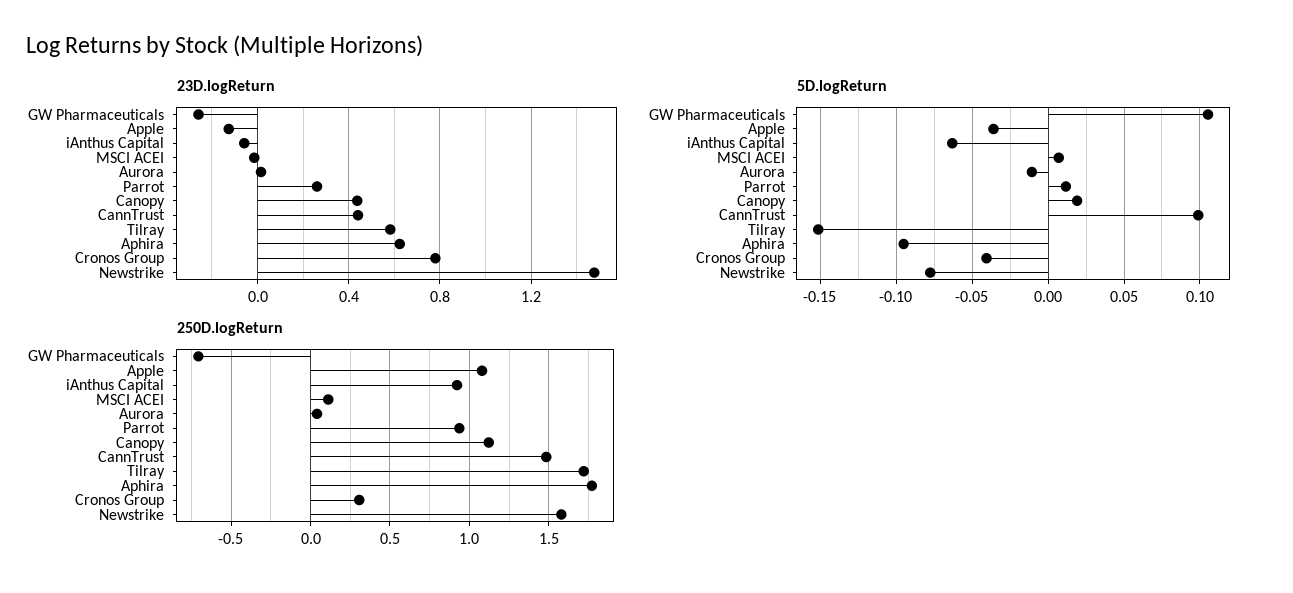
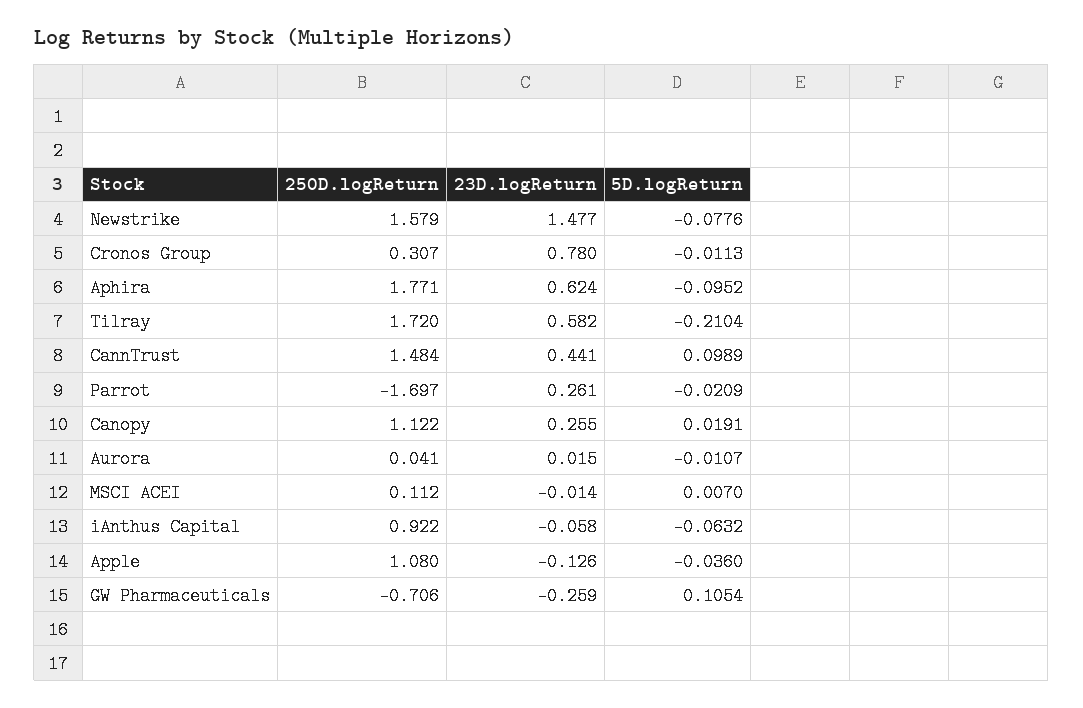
  {
    "23D.logReturn": {
      "GW Pharmaceuticals": -0.259,
      "Apple": -0.126,
      "iAnthus Capital": -0.058,
      "MSCI ACEI": -0.014,
      "Aurora": 0.015,
      "Parrot": 0.261,
-     "Canopy": 0.45,
+     "Canopy": 0.255,
      "CannTrust": 0.441,
      "Tilray": 0.582,
      "Aphira": 0.624,
      "Cronos Group": 0.78,
      "Newstrike": 1.477
    },
    "5D.logReturn": {
      "GW Pharmaceuticals": 0.1054,
      "Apple": -0.036,
      "iAnthus Capital": -0.0632,
      "MSCI ACEI": 0.007,
      "Aurora": -0.0107,
-     "Parrot": 0.01,
+     "Parrot": -0.0209,
      "Canopy": 0.0191,
      "CannTrust": 0.0989,
-     "Tilray": -0.15,
+     "Tilray": -0.2104,
      "Aphira": -0.0952,
-     "Cronos Group": -0.04,
+     "Cronos Group": -0.0113,
      "Newstrike": -0.0776
    },
    "250D.logReturn": {
      "GW Pharmaceuticals": -0.706,
      "Apple": 1.08,
      "iAnthus Capital": 0.922,
      "MSCI ACEI": 0.112,
      "Aurora": 0.041,
-     "Parrot": 0.95,
+     "Parrot": -1.697,
      "Canopy": 1.122,
      "CannTrust": 1.484,
      "Tilray": 1.72,
      "Aphira": 1.771,
      "Cronos Group": 0.307,
      "Newstrike": 1.579
    }
  }

